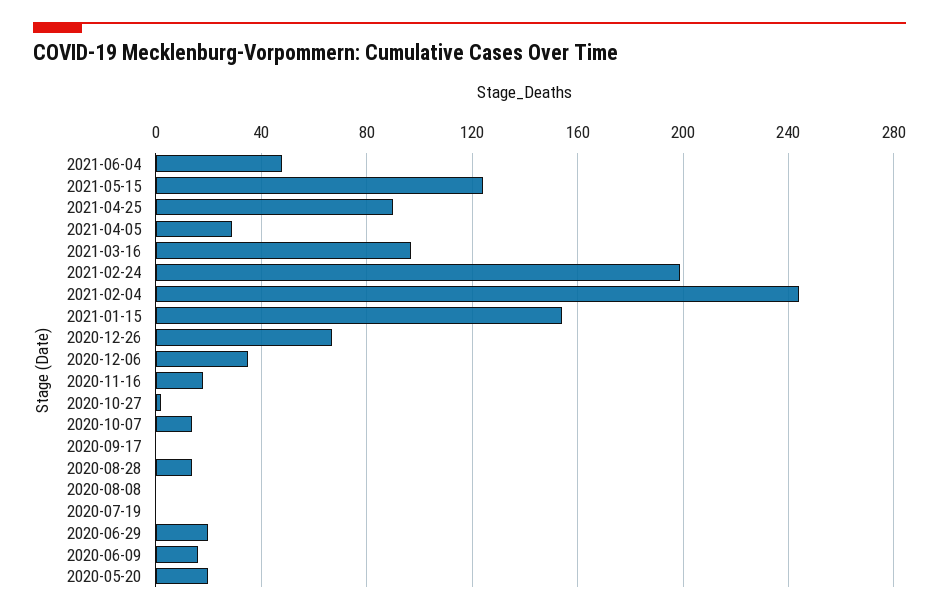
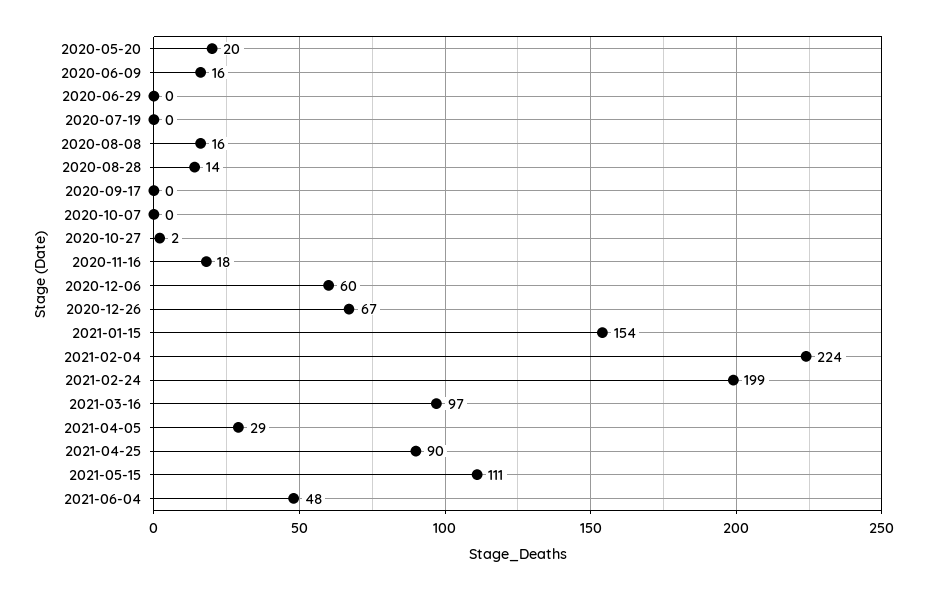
  {
    "2021-06-04": 48,
-   "2021-05-15": 125,
+   "2021-05-15": 111,
    "2021-04-25": 90,
    "2021-04-05": 29,
    "2021-03-16": 97,
    "2021-02-24": 199,
-   "2021-02-04": 245,
+   "2021-02-04": 224,
    "2021-01-15": 154,
    "2020-12-26": 67,
-   "2020-12-06": 35,
+   "2020-12-06": 60,
    "2020-11-16": 18,
    "2020-10-27": 2,
-   "2020-10-07": 15,
+   "2020-10-07": 0,
    "2020-09-17": 0,
    "2020-08-28": 14,
-   "2020-08-08": 0,
+   "2020-08-08": 16,
    "2020-07-19": 0,
-   "2020-06-29": 20,
+   "2020-06-29": 0,
    "2020-06-09": 16,
    "2020-05-20": 20
  }

